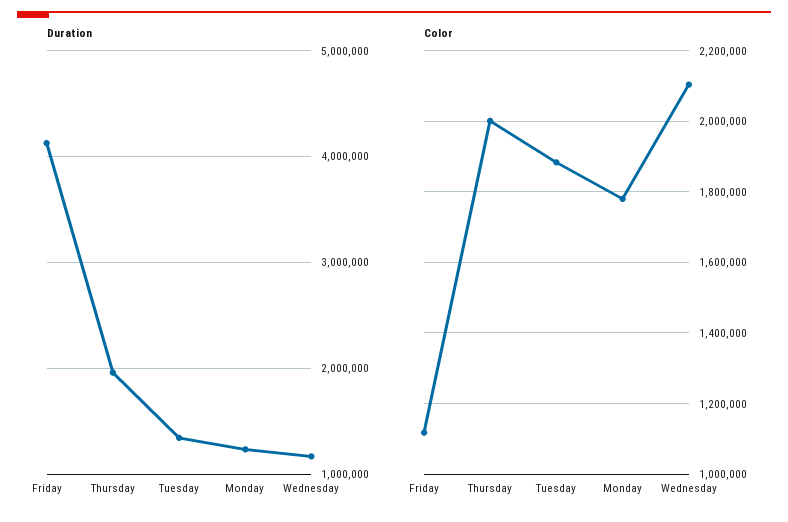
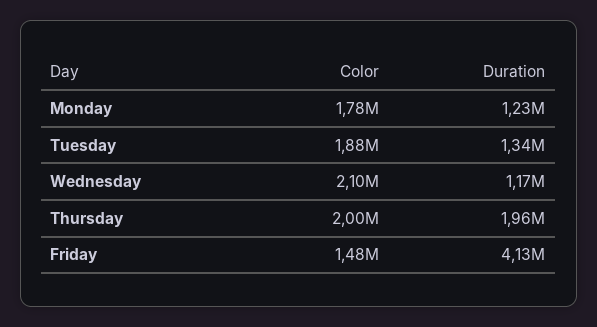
  {
    "Duration": {
      "Friday": 4130000,
      "Thursday": 1960000,
      "Tuesday": 1340000,
      "Monday": 1230000,
      "Wednesday": 1170000
    },
    "Color": {
-     "Friday": 1120000,
+     "Friday": 1480000,
      "Thursday": 2000000,
      "Tuesday": 1880000,
      "Monday": 1780000,
      "Wednesday": 2100000
    }
  }

